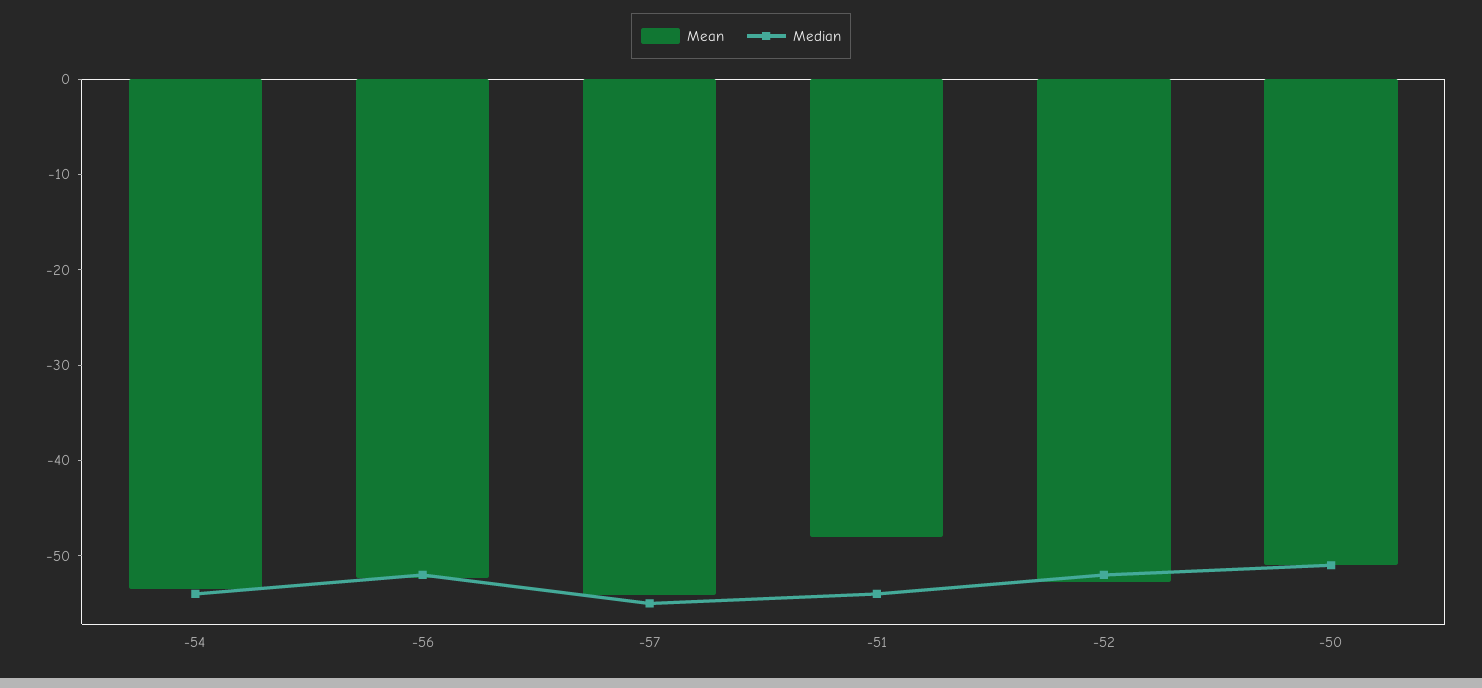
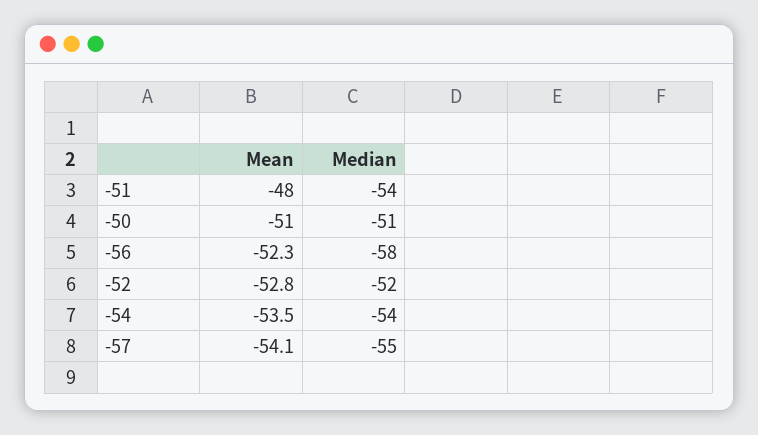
  {
    "Mean": {
      "-54": -53.5,
      "-56": -52.3,
      "-57": -54.1,
      "-51": -48,
      "-52": -52.8,
      "-50": -51
    },
    "Median": {
      "-54": -54,
-     "-56": -52,
+     "-56": -58,
      "-57": -55,
      "-51": -54,
      "-52": -52,
      "-50": -51
    }
  }

